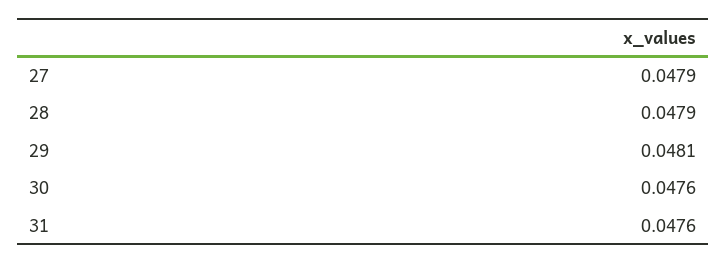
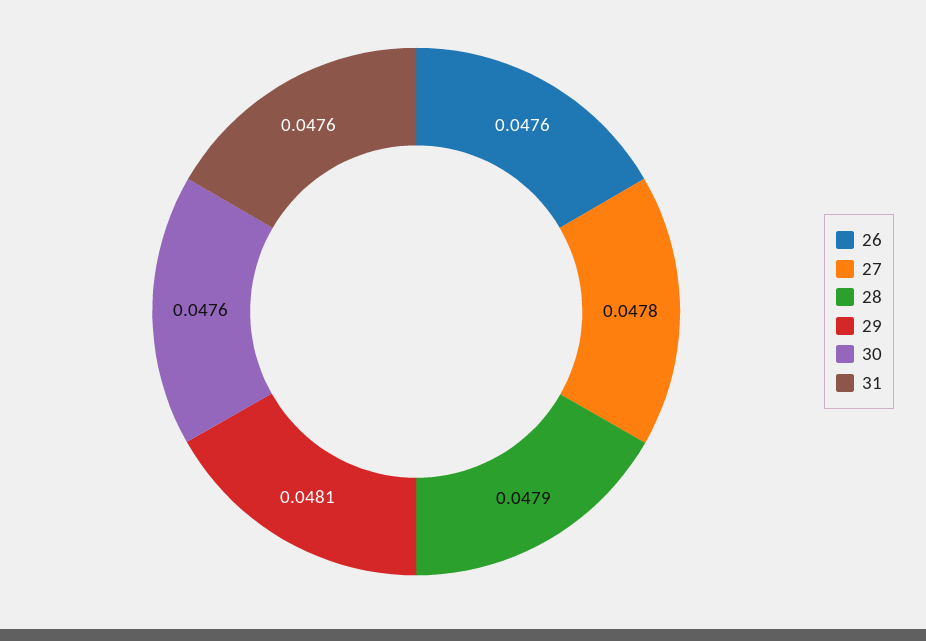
  {
-   "27": 0.0479,
+   "27": 0.0478,
    "28": 0.0479,
    "29": 0.0481,
    "30": 0.0476,
-   "31": 0.0476
+   "31": 0.0476,
+   "26": 0.0476
  }

